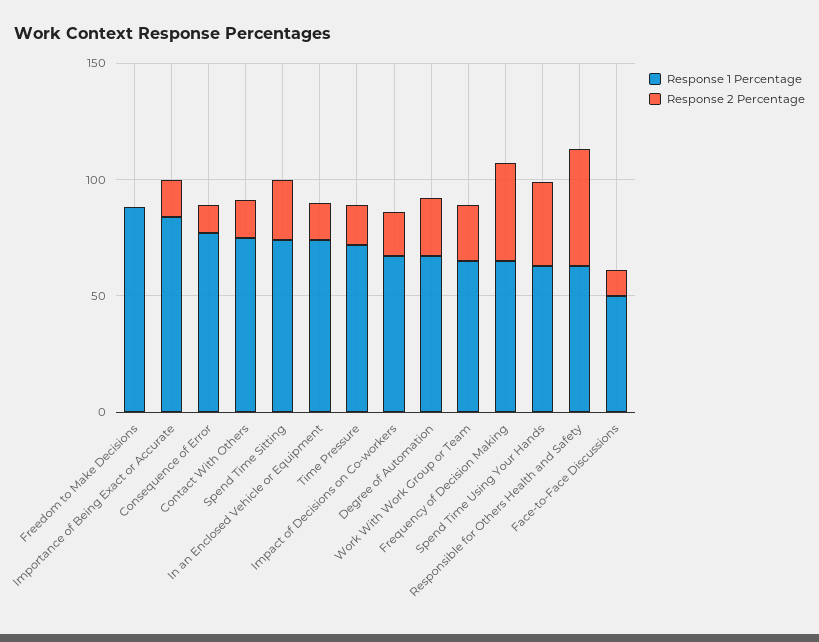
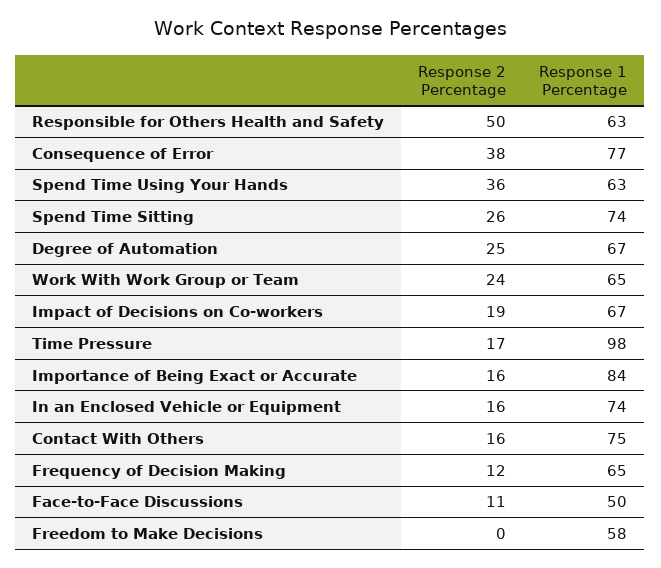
  {
    "Response 1 Percentage": {
-     "Freedom to Make Decisions": 90,
+     "Freedom to Make Decisions": 58,
      "Importance of Being Exact or Accurate": 84,
      "Consequence of Error": 77,
      "Contact With Others": 75,
      "Spend Time Sitting": 74,
      "In an Enclosed Vehicle or Equipment": 74,
-     "Time Pressure": 70,
+     "Time Pressure": 98,
      "Impact of Decisions on Co-workers": 67,
      "Degree of Automation": 67,
      "Work With Work Group or Team": 65,
      "Frequency of Decision Making": 65,
      "Spend Time Using Your Hands": 63,
      "Responsible for Others Health and Safety": 63,
      "Face-to-Face Discussions": 50
    },
    "Response 2 Percentage": {
      "Freedom to Make Decisions": 0,
      "Importance of Being Exact or Accurate": 16,
-     "Consequence of Error": 10,
+     "Consequence of Error": 38,
      "Contact With Others": 16,
      "Spend Time Sitting": 26,
      "In an Enclosed Vehicle or Equipment": 16,
      "Time Pressure": 17,
      "Impact of Decisions on Co-workers": 19,
      "Degree of Automation": 25,
      "Work With Work Group or Team": 24,
-     "Frequency of Decision Making": 40,
+     "Frequency of Decision Making": 12,
      "Spend Time Using Your Hands": 36,
      "Responsible for Others Health and Safety": 50,
      "Face-to-Face Discussions": 11
    }
  }

